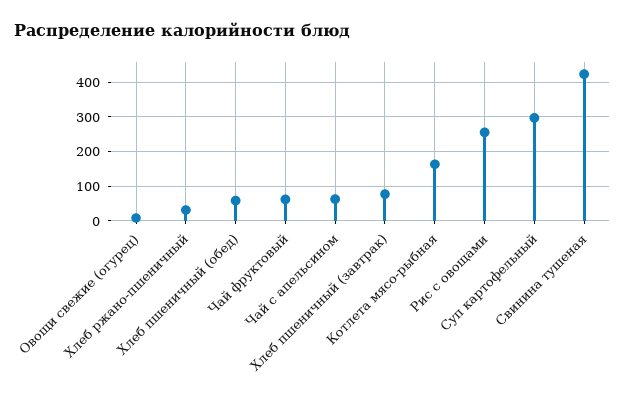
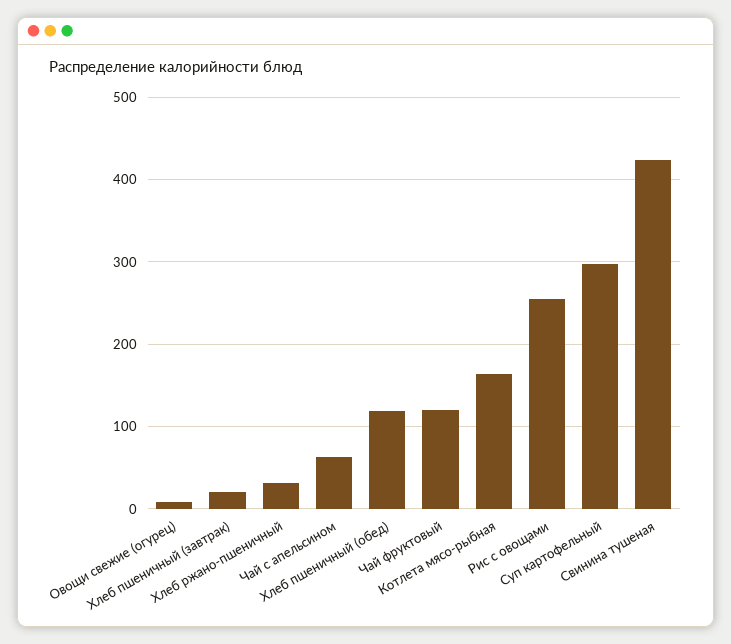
  {
    "Овощи свежие (огурец)": 10,
    "Хлеб ржано-пшеничный": 30,
-   "Хлеб пшеничный (обед)": 60,
+   "Хлеб пшеничный (обед)": 120,
-   "Чай фруктовый": 60,
+   "Чай фруктовый": 120,
    "Чай с апельсином": 60,
-   "Хлеб пшеничный (завтрак)": 80,
+   "Хлеб пшеничный (завтрак)": 20,
    "Котлета мясо-рыбная": 160,
    "Рис с овощами": 260,
    "Суп картофельный": 300,
    "Свинина тушеная": 420
  }

